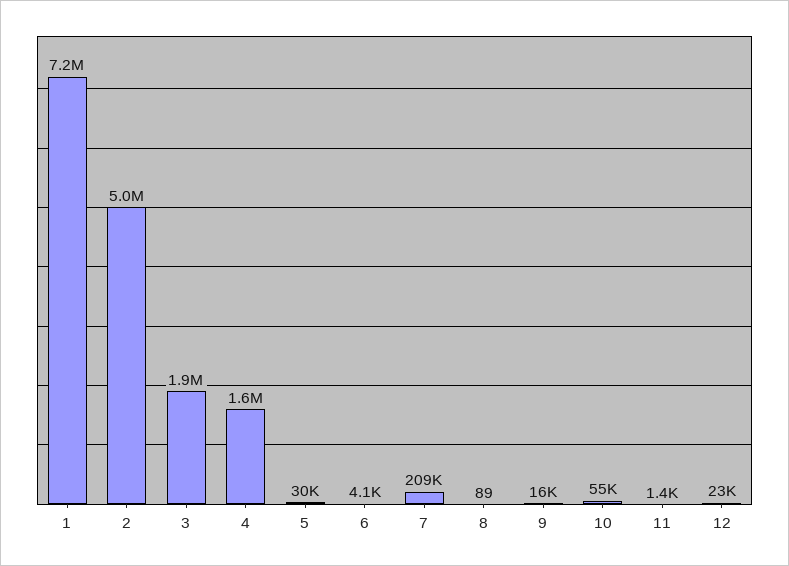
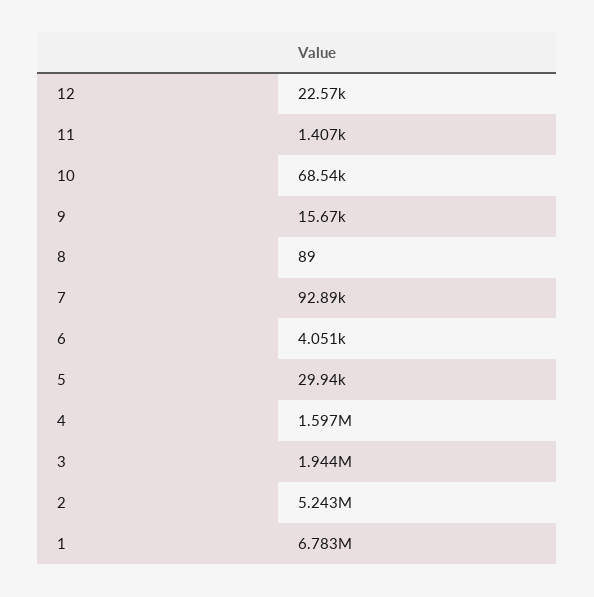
  {
-   "1": 7200000,
+   "1": 6783000,
-   "2": 5000000,
+   "2": 5243000,
    "3": 1944000,
    "4": 1597000,
    "5": 29940,
    "6": 4051,
-   "7": 209000,
+   "7": 92890,
    "8": 89,
    "9": 15670,
-   "10": 55000,
+   "10": 68540,
    "11": 1407,
    "12": 22570
  }

